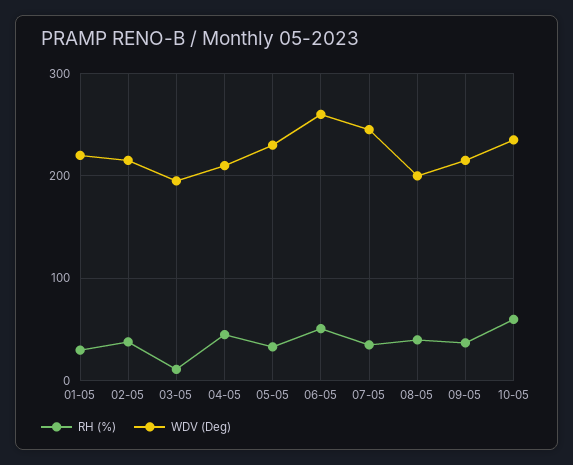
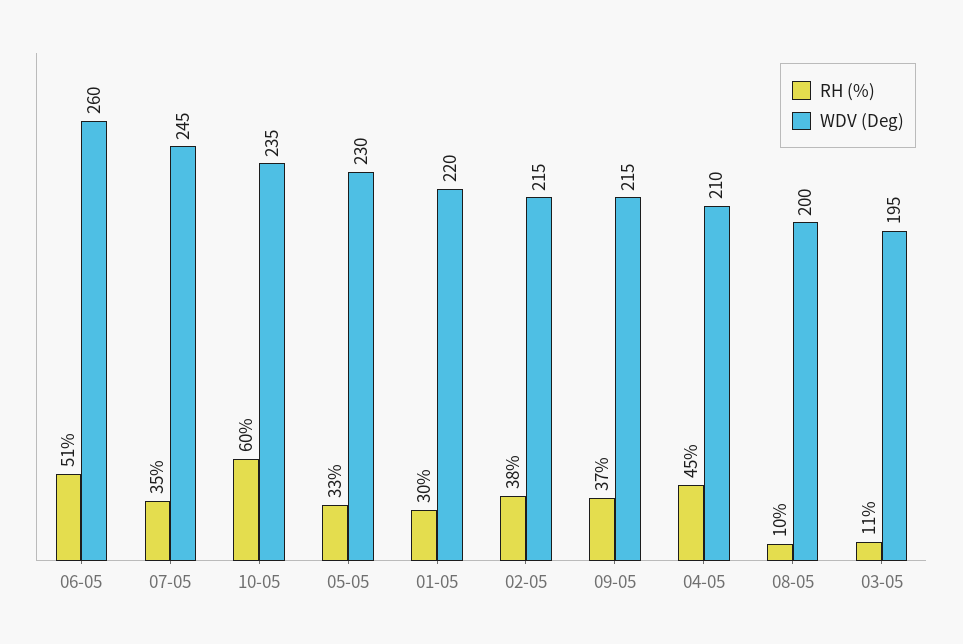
  {
    "RH (%)": {
      "01-05": 30,
      "02-05": 38,
      "03-05": 11,
      "04-05": 45,
      "05-05": 33,
      "06-05": 51,
      "07-05": 35,
-     "08-05": 40,
+     "08-05": 10,
      "09-05": 37,
      "10-05": 60
    },
    "WDV (Deg)": {
      "01-05": 220,
      "02-05": 215,
      "03-05": 195,
      "04-05": 210,
      "05-05": 230,
      "06-05": 260,
      "07-05": 245,
      "08-05": 200,
      "09-05": 215,
      "10-05": 235
    }
  }

